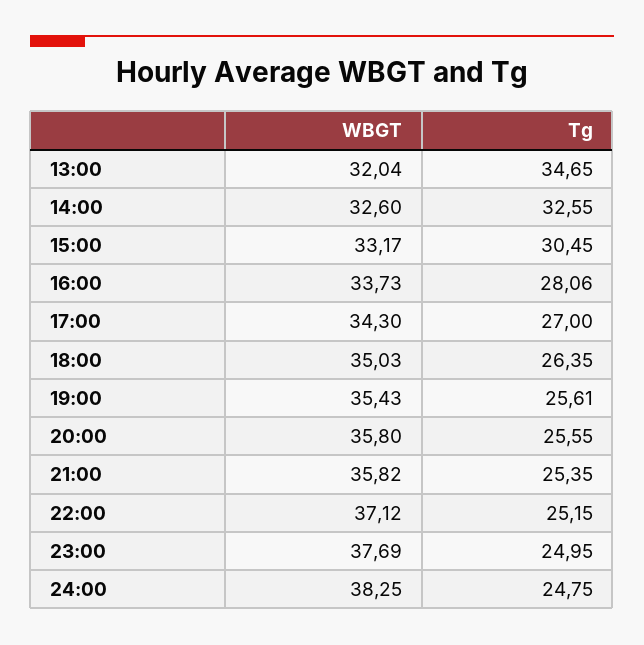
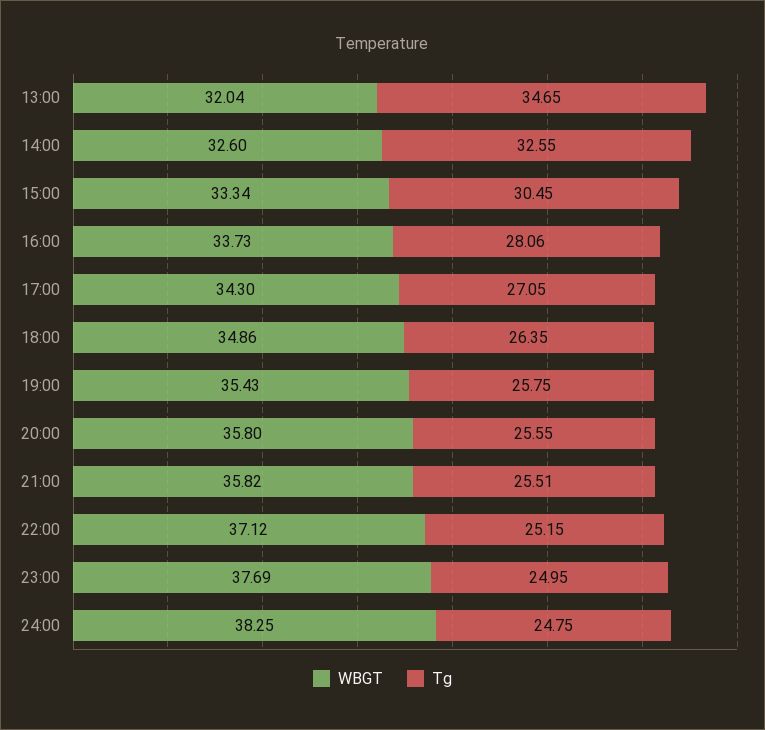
  {
    "WBGT": {
      "13:00": 32.04,
      "14:00": 32.6,
-     "15:00": 33.17,
+     "15:00": 33.34,
      "16:00": 33.73,
      "17:00": 34.3,
-     "18:00": 35.03,
+     "18:00": 34.86,
      "19:00": 35.43,
      "20:00": 35.8,
      "21:00": 35.82,
      "22:00": 37.12,
      "23:00": 37.69,
      "24:00": 38.25
    },
    "Tg": {
      "13:00": 34.65,
      "14:00": 32.55,
      "15:00": 30.45,
      "16:00": 28.06,
-     "17:00": 27,
+     "17:00": 27.05,
      "18:00": 26.35,
-     "19:00": 25.61,
+     "19:00": 25.75,
      "20:00": 25.55,
-     "21:00": 25.35,
+     "21:00": 25.51,
      "22:00": 25.15,
      "23:00": 24.95,
      "24:00": 24.75
    }
  }

